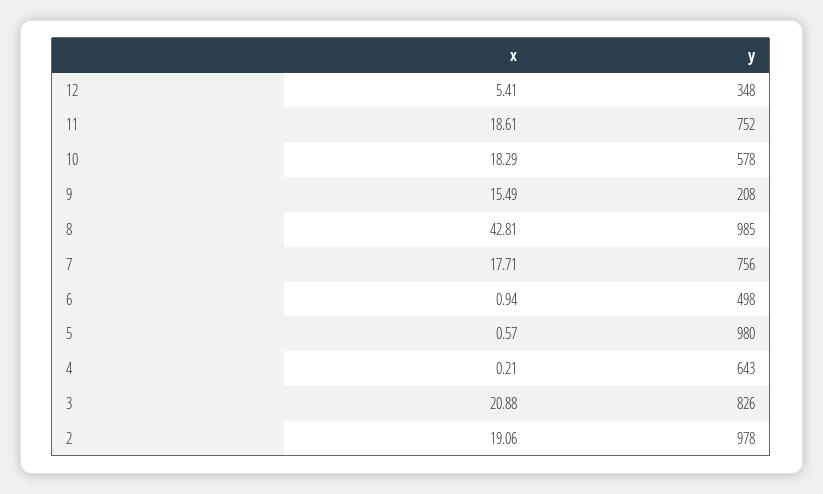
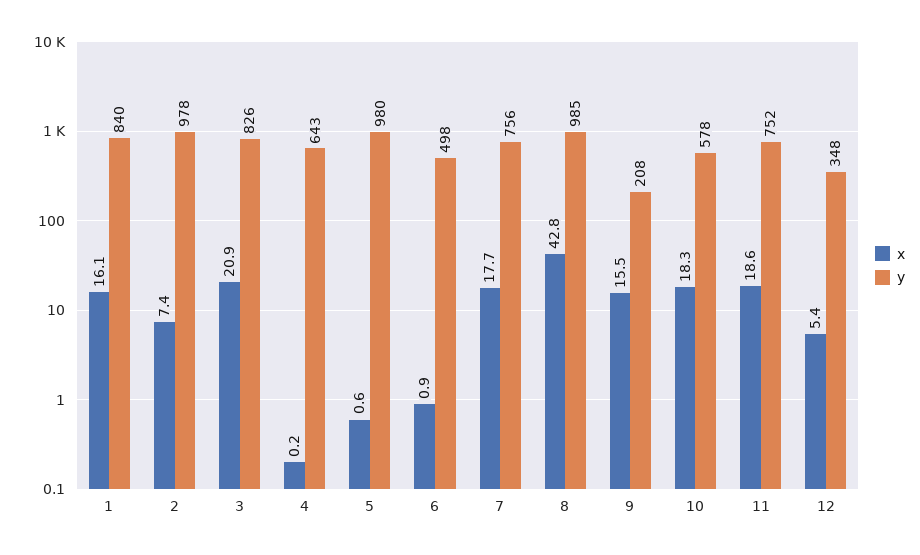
  {
    "x": {
      "12": 5.41,
      "11": 18.61,
      "10": 18.29,
      "9": 15.49,
      "8": 42.81,
      "7": 17.71,
      "6": 0.94,
      "5": 0.57,
      "4": 0.21,
      "3": 20.88,
-     "2": 19.06
+     "2": 7.4,
+     "1": 16.1
    },
    "y": {
      "12": 348,
      "11": 752,
      "10": 578,
      "9": 208,
      "8": 985,
      "7": 756,
      "6": 498,
      "5": 980,
      "4": 643,
      "3": 826,
-     "2": 978
+     "2": 978,
+     "1": 840
    }
  }

